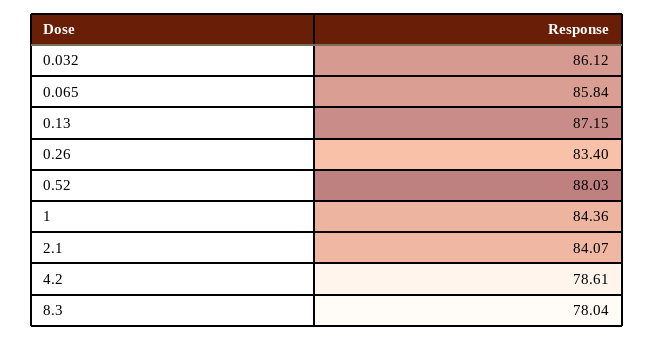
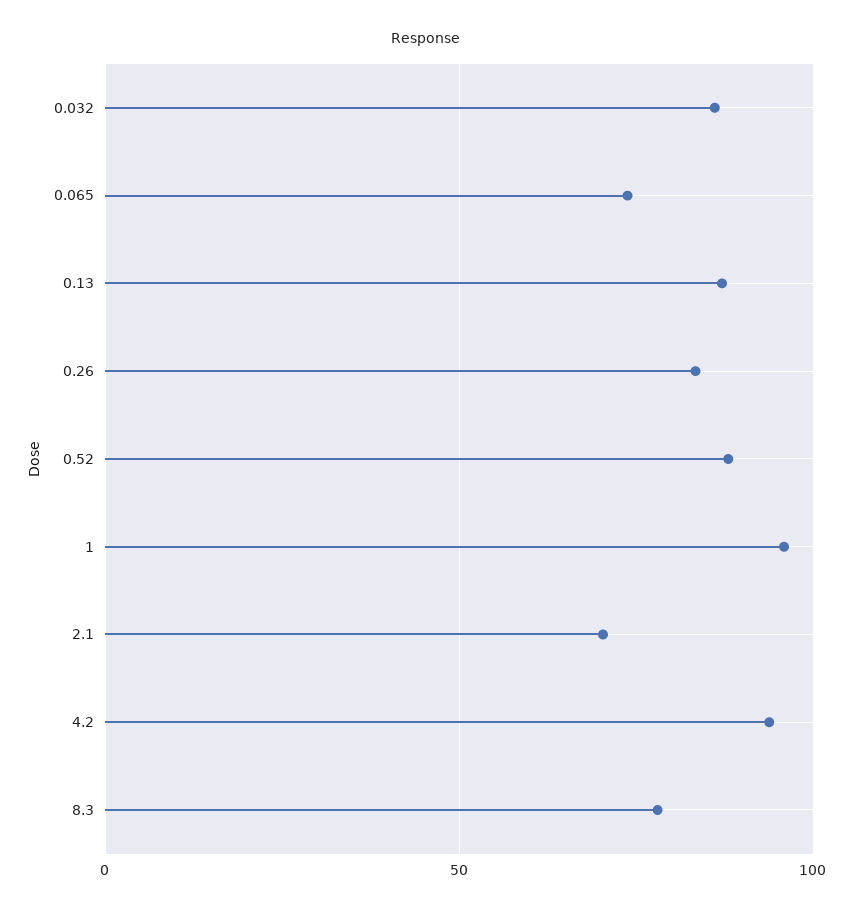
  {
    "0.032": 86.12,
-   "0.065": 85.84,
+   "0.065": 75,
    "0.13": 87.15,
    "0.26": 83.4,
    "0.52": 88.03,
-   "1": 84.36,
+   "1": 95,
-   "2.1": 84.07,
+   "2.1": 70,
-   "4.2": 78.61,
+   "4.2": 95,
    "8.3": 78.04
  }

